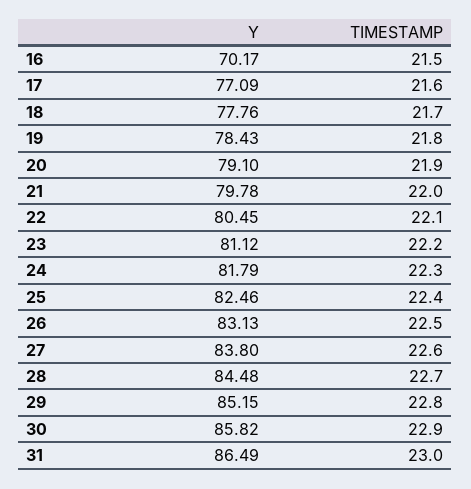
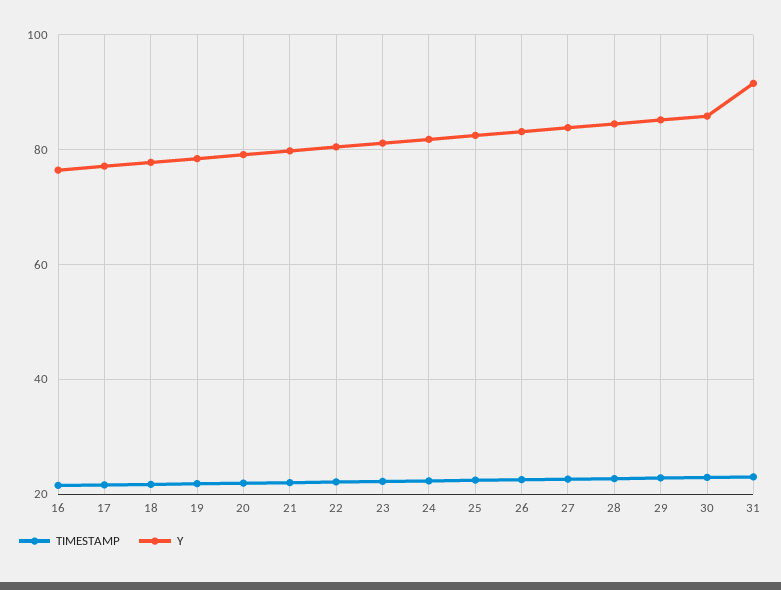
  {
    "Y": {
-     "16": 70.17,
+     "16": 76,
      "17": 77.09,
      "18": 77.76,
      "19": 78.43,
      "20": 79.1,
      "21": 79.78,
      "22": 80.45,
      "23": 81.12,
      "24": 81.79,
      "25": 82.46,
      "26": 83.13,
      "27": 83.8,
      "28": 84.48,
      "29": 85.15,
      "30": 85.82,
-     "31": 86.49
+     "31": 92
    },
    "TIMESTAMP": {
      "16": 21.5,
      "17": 21.6,
      "18": 21.7,
      "19": 21.8,
      "20": 21.9,
      "21": 22,
      "22": 22.1,
      "23": 22.2,
      "24": 22.3,
      "25": 22.4,
      "26": 22.5,
      "27": 22.6,
      "28": 22.7,
      "29": 22.8,
      "30": 22.9,
      "31": 23
    }
  }

